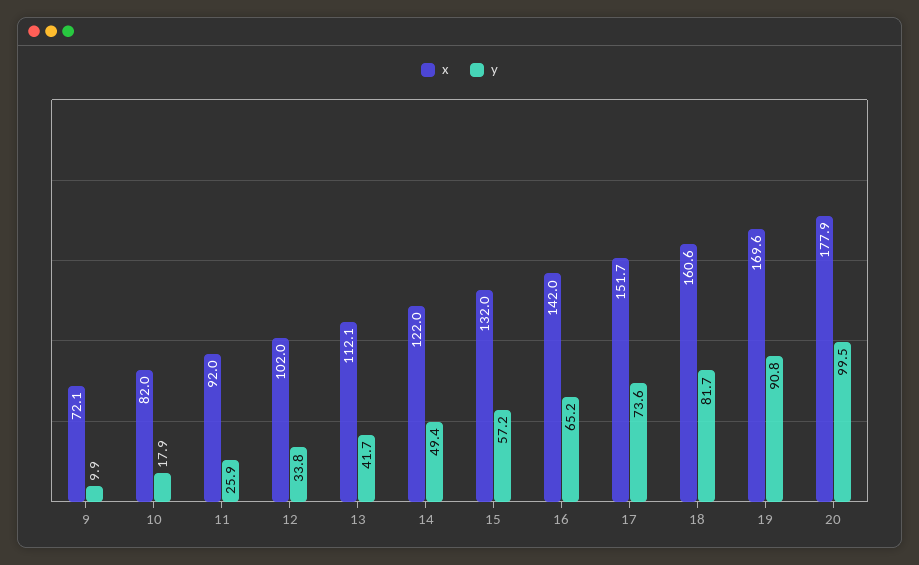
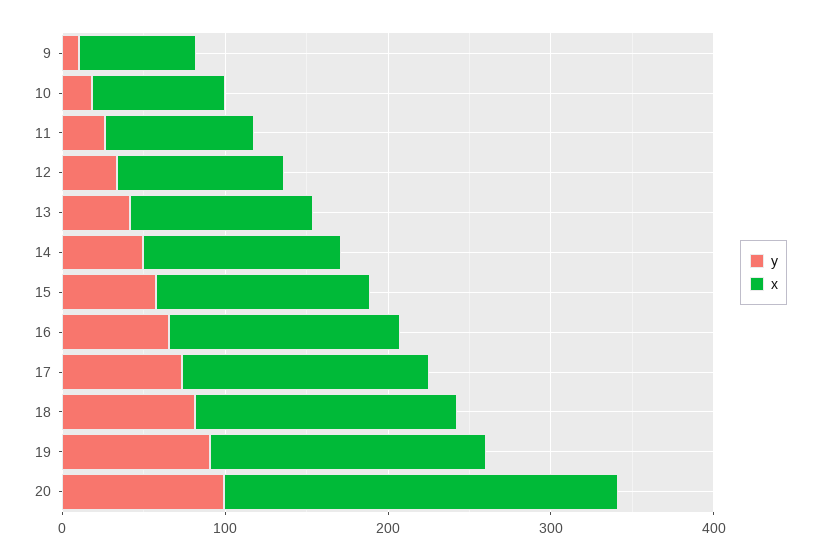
  {
    "x": {
      "9": 72.1,
      "10": 82,
      "11": 92,
      "12": 102,
      "13": 112.1,
      "14": 122,
      "15": 132,
      "16": 142,
      "17": 151.7,
      "18": 160.6,
      "19": 169.6,
-     "20": 177.9
+     "20": 240
    },
    "y": {
      "9": 9.9,
      "10": 17.9,
      "11": 25.9,
      "12": 33.8,
      "13": 41.7,
      "14": 49.4,
      "15": 57.2,
      "16": 65.2,
      "17": 73.6,
      "18": 81.7,
      "19": 90.8,
      "20": 99.5
    }
  }

